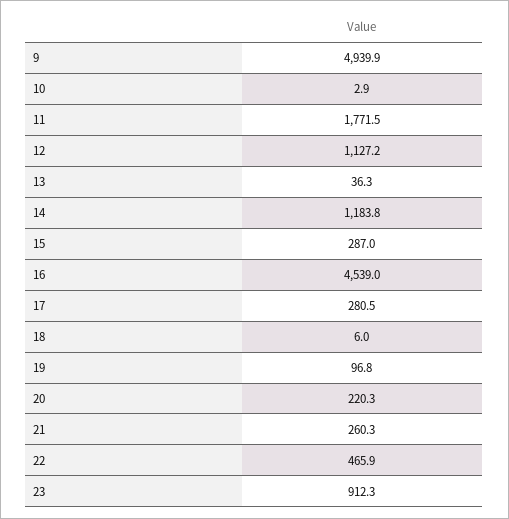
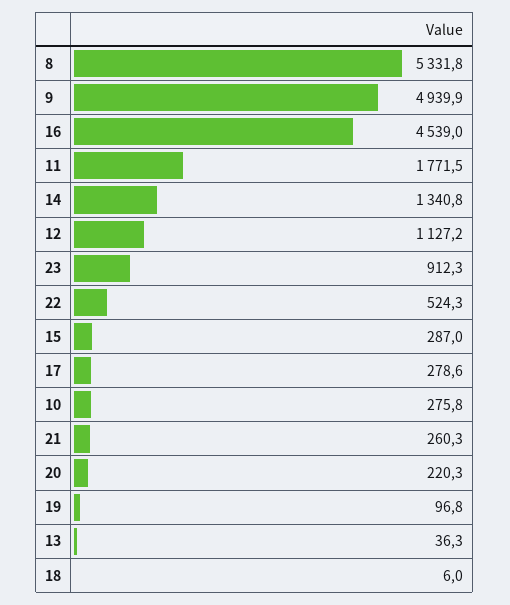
  {
    "9": 4939.9,
-   "10": 2.9,
+   "10": 275.8,
    "11": 1771.5,
    "12": 1127.2,
    "13": 36.3,
-   "14": 1183.8,
+   "14": 1340.8,
    "15": 287,
    "16": 4539,
-   "17": 280.5,
+   "17": 278.6,
    "18": 6,
    "19": 96.8,
    "20": 220.3,
    "21": 260.3,
-   "22": 465.9,
+   "22": 524.3,
-   "23": 912.3
+   "23": 912.3,
+   "8": 5331.8
  }

